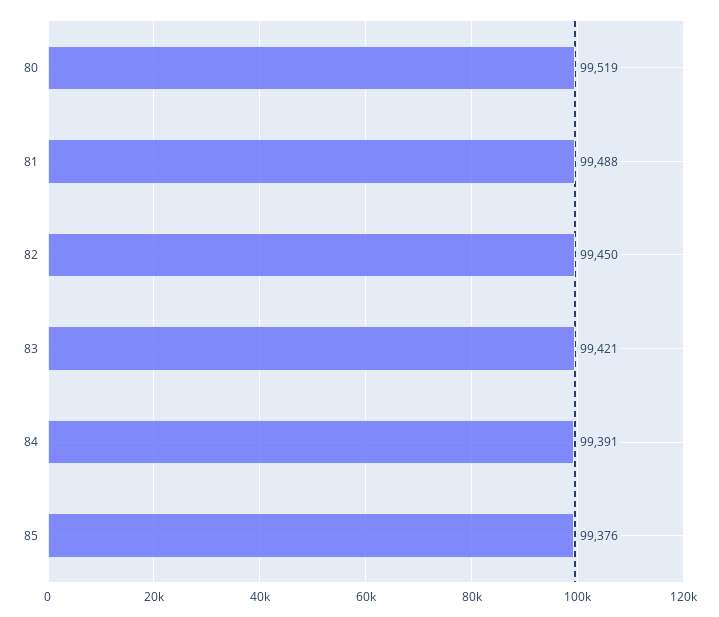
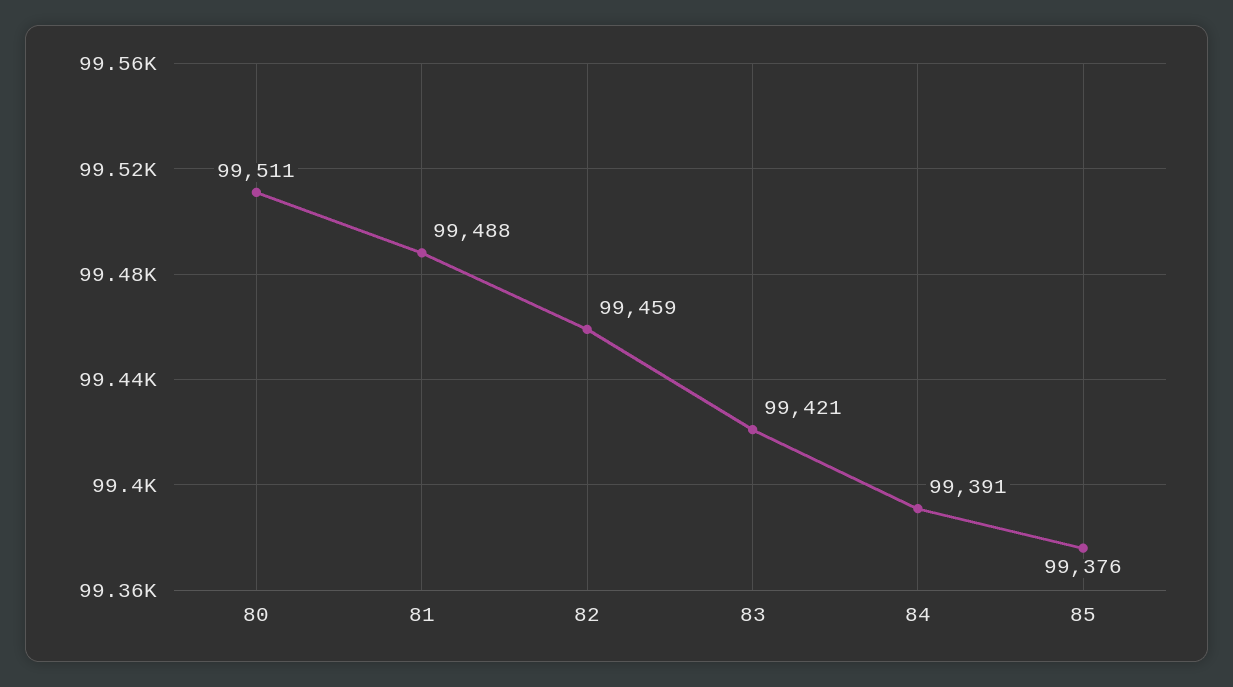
  {
-   "80": 99519,
+   "80": 99511,
    "81": 99488,
-   "82": 99450,
+   "82": 99459,
    "83": 99421,
    "84": 99391,
    "85": 99376
  }

